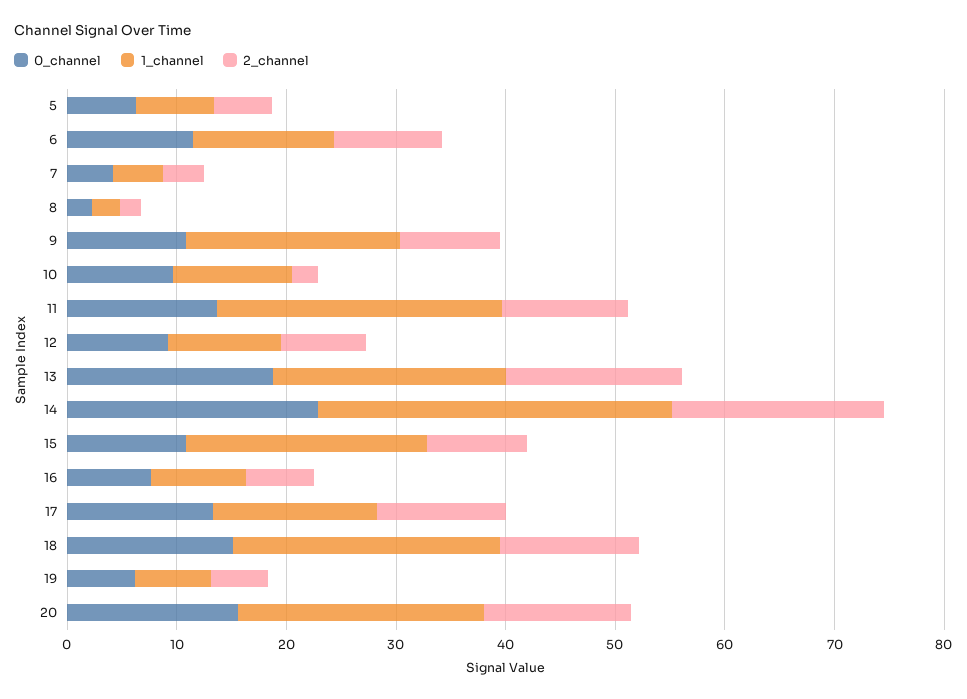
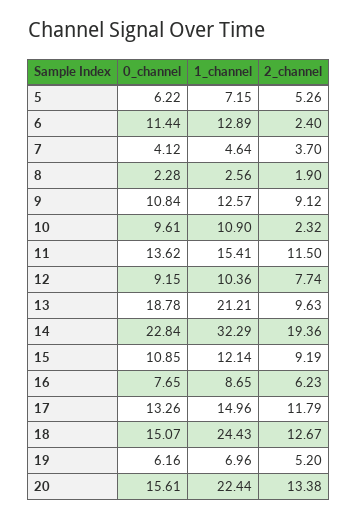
  {
    "0_channel": {
      "5": 6.22,
      "6": 11.44,
      "7": 4.12,
      "8": 2.28,
      "9": 10.84,
      "10": 9.61,
      "11": 13.62,
      "12": 9.15,
      "13": 18.78,
      "14": 22.84,
      "15": 10.85,
      "16": 7.65,
      "17": 13.26,
      "18": 15.07,
      "19": 6.16,
      "20": 15.61
    },
    "1_channel": {
      "5": 7.15,
      "6": 12.89,
      "7": 4.64,
      "8": 2.56,
-     "9": 20,
+     "9": 12.57,
      "10": 10.9,
-     "11": 26,
+     "11": 15.41,
      "12": 10.36,
      "13": 21.21,
      "14": 32.29,
-     "15": 22,
+     "15": 12.14,
      "16": 8.65,
      "17": 14.96,
      "18": 24.43,
      "19": 6.96,
      "20": 22.44
    },
    "2_channel": {
      "5": 5.26,
-     "6": 10,
+     "6": 2.4,
      "7": 3.7,
      "8": 1.9,
      "9": 9.12,
      "10": 2.32,
      "11": 11.5,
      "12": 7.74,
-     "13": 16,
+     "13": 9.63,
      "14": 19.36,
      "15": 9.19,
      "16": 6.23,
      "17": 11.79,
      "18": 12.67,
      "19": 5.2,
      "20": 13.38
    }
  }

